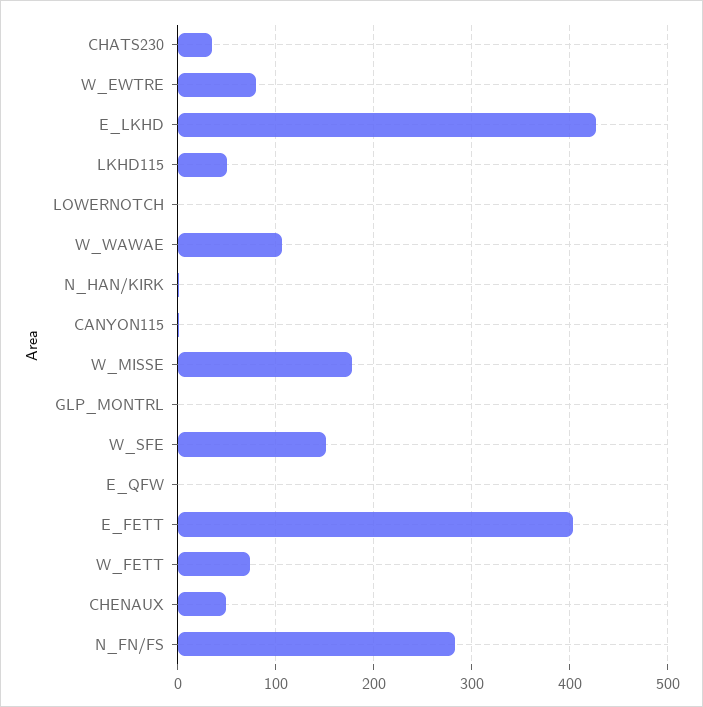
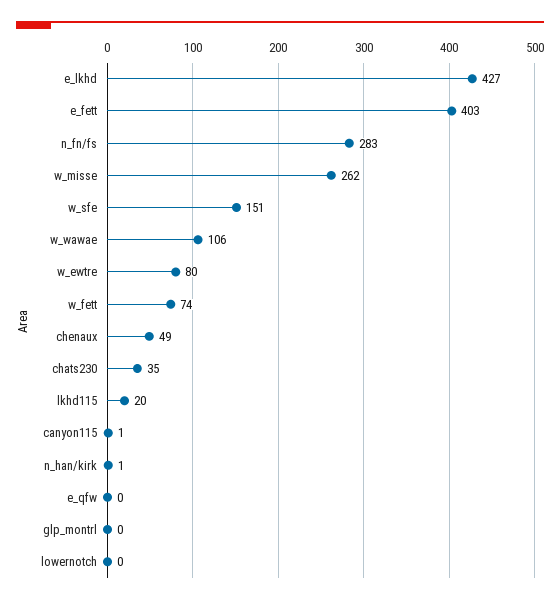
  {
    "CHATS230": 35,
    "W_EWTRE": 80,
    "E_LKHD": 427,
-   "LKHD115": 50,
+   "LKHD115": 20,
    "LOWERNOTCH": 0,
    "W_WAWAE": 106,
    "N_HAN/KIRK": 1,
    "CANYON115": 1,
-   "W_MISSE": 180,
+   "W_MISSE": 262,
    "GLP_MONTRL": 0,
    "W_SFE": 151,
    "E_QFW": 0,
    "E_FETT": 403,
    "W_FETT": 74,
    "CHENAUX": 49,
    "N_FN/FS": 283
  }

